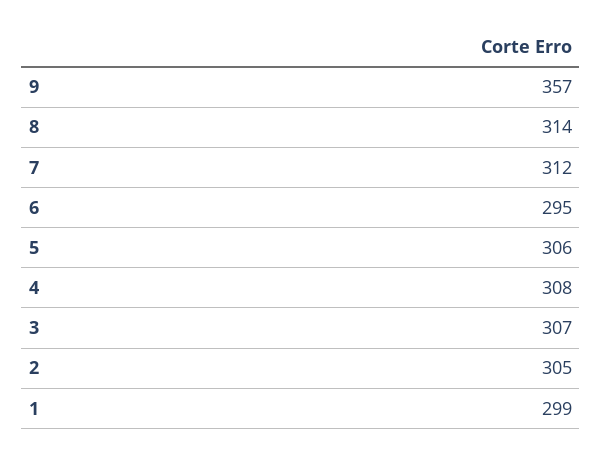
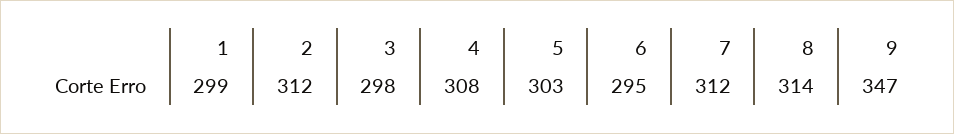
  {
-   "9": 357,
+   "9": 347,
    "8": 314,
    "7": 312,
    "6": 295,
-   "5": 306,
+   "5": 303,
    "4": 308,
-   "3": 307,
+   "3": 298,
-   "2": 305,
+   "2": 312,
    "1": 299
  }

